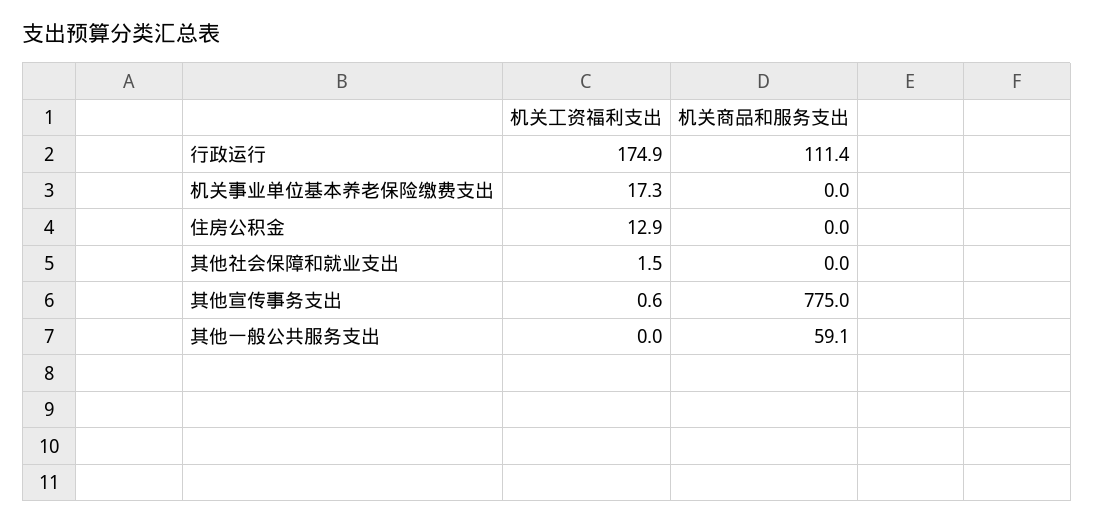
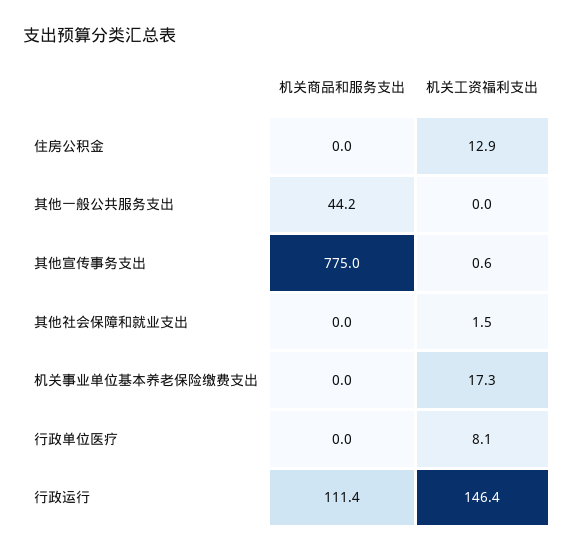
  {
    "机关工资福利支出": {
-     "行政运行": 174.9,
+     "行政运行": 146.4,
      "机关事业单位基本养老保险缴费支出": 17.3,
      "住房公积金": 12.9,
      "其他社会保障和就业支出": 1.5,
      "其他宣传事务支出": 0.6,
-     "其他一般公共服务支出": 0
+     "其他一般公共服务支出": 0,
+     "行政单位医疗": 8.1
    },
    "机关商品和服务支出": {
      "行政运行": 111.4,
      "机关事业单位基本养老保险缴费支出": 0,
      "住房公积金": 0,
      "其他社会保障和就业支出": 0,
      "其他宣传事务支出": 775,
-     "其他一般公共服务支出": 59.1
+     "其他一般公共服务支出": 44.2,
+     "行政单位医疗": 0
    }
  }

